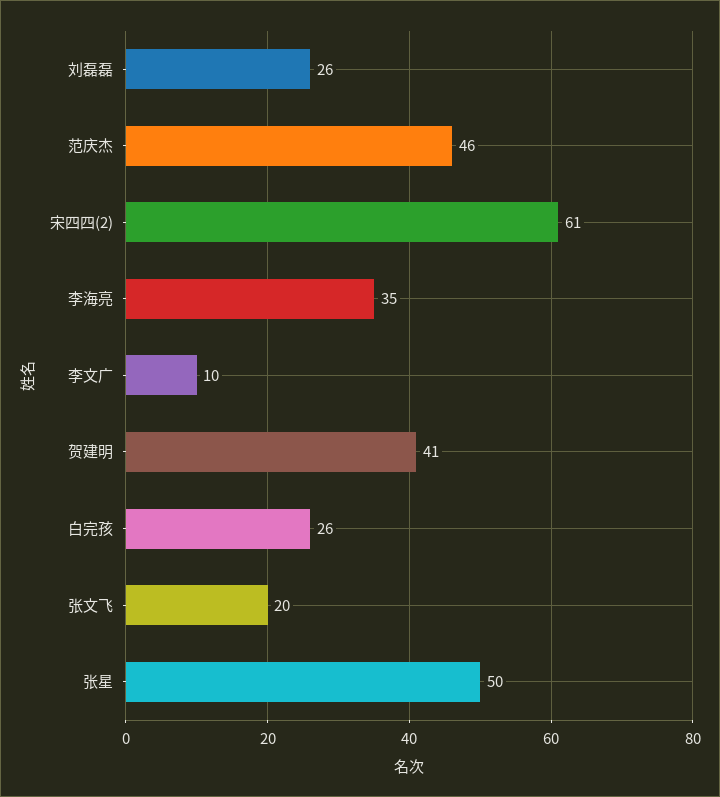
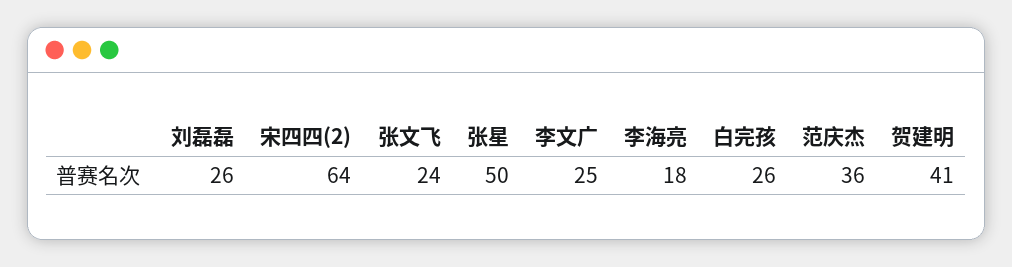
  {
    "刘磊磊": 26,
-   "范庆杰": 46,
+   "范庆杰": 36,
-   "宋四四(2)": 61,
+   "宋四四(2)": 64,
-   "李海亮": 35,
+   "李海亮": 18,
-   "李文广": 10,
+   "李文广": 25,
    "贺建明": 41,
    "白完孩": 26,
-   "张文飞": 20,
+   "张文飞": 24,
    "张星": 50
  }

